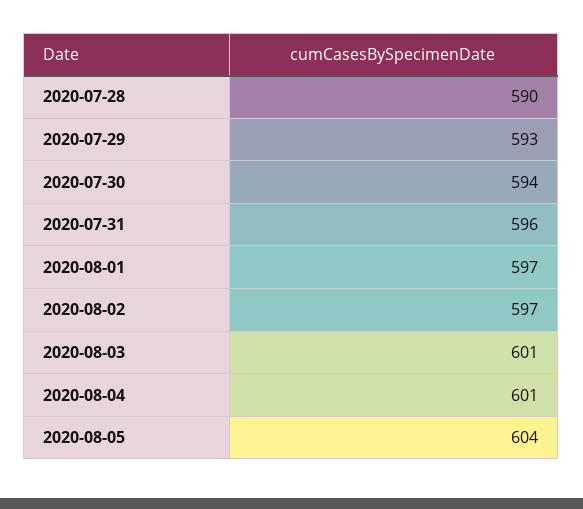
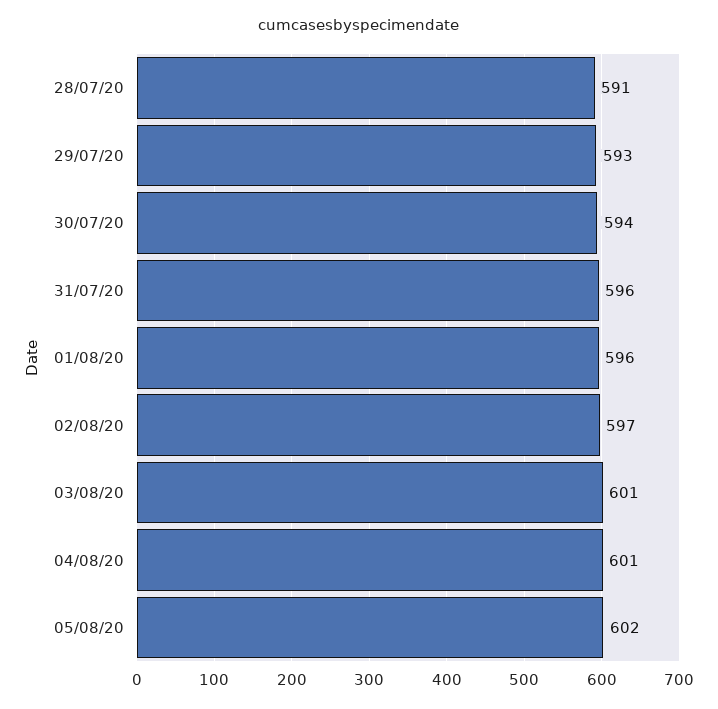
  {
-   "2020-07-28": 590,
+   "2020-07-28": 591,
    "2020-07-29": 593,
    "2020-07-30": 594,
    "2020-07-31": 596,
-   "2020-08-01": 597,
+   "2020-08-01": 596,
    "2020-08-02": 597,
    "2020-08-03": 601,
    "2020-08-04": 601,
-   "2020-08-05": 604
+   "2020-08-05": 602
  }

